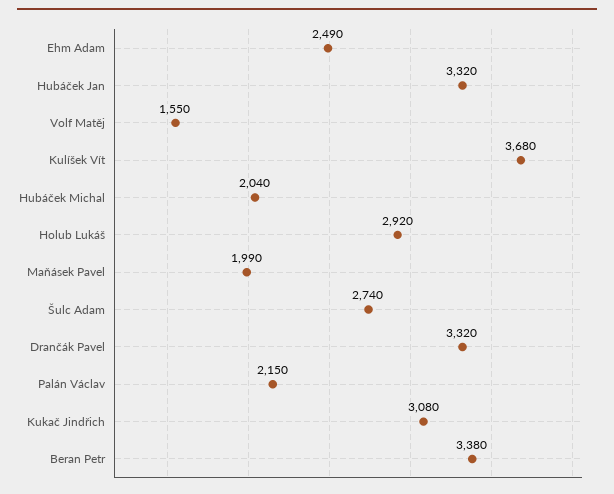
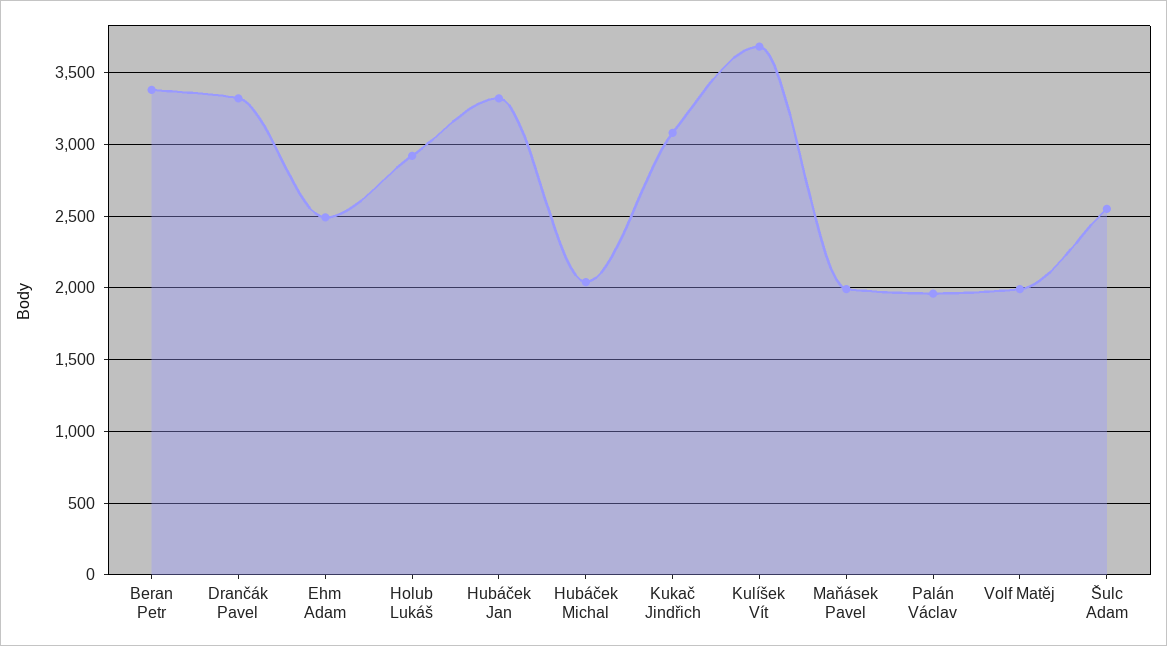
  {
    "Ehm Adam": 2490,
    "Hubáček Jan": 3320,
-   "Volf Matěj": 1550,
+   "Volf Matěj": 2000,
    "Kulíšek Vít": 3680,
    "Hubáček Michal": 2040,
    "Holub Lukáš": 2920,
    "Maňásek Pavel": 1990,
-   "Šulc Adam": 2740,
+   "Šulc Adam": 2550,
    "Drančák Pavel": 3320,
-   "Palán Václav": 2150,
+   "Palán Václav": 1950,
    "Kukač Jindřich": 3080,
    "Beran Petr": 3380
  }

